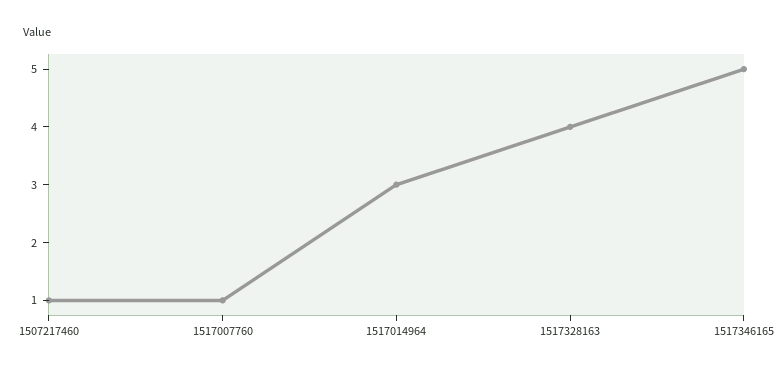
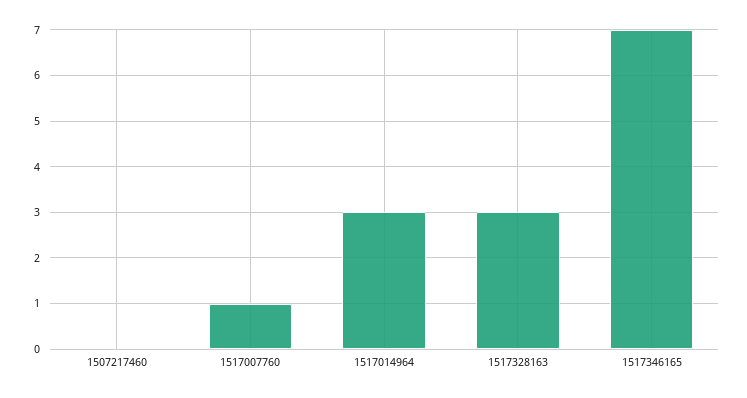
  {
-   "1507217460": 1,
+   "1507217460": 0,
    "1517007760": 1,
    "1517014964": 3,
-   "1517328163": 4,
+   "1517328163": 3,
-   "1517346165": 5
+   "1517346165": 7
  }

